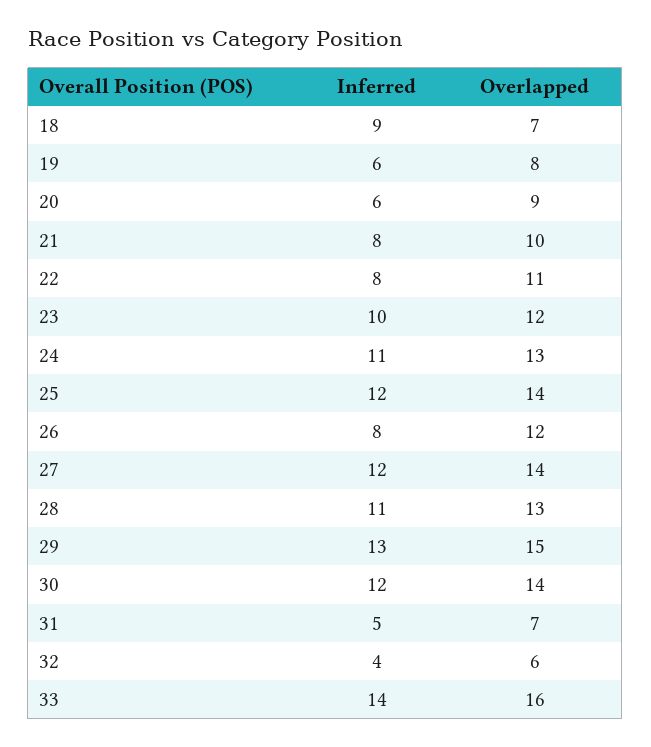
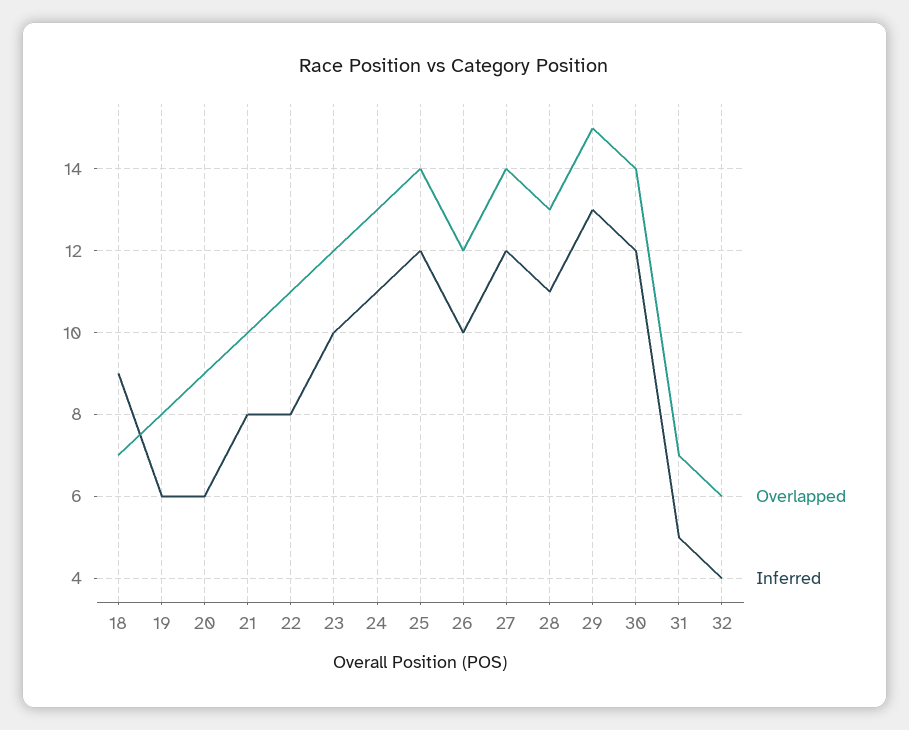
  {
    "Inferred": {
      "18": 9,
      "19": 6,
      "20": 6,
      "21": 8,
      "22": 8,
      "23": 10,
      "24": 11,
      "25": 12,
-     "26": 8,
+     "26": 10,
      "27": 12,
      "28": 11,
      "29": 13,
      "30": 12,
      "31": 5,
-     "32": 4,
+     "32": 4
-     "33": 14
    },
    "Overlapped": {
      "18": 7,
      "19": 8,
      "20": 9,
      "21": 10,
      "22": 11,
      "23": 12,
      "24": 13,
      "25": 14,
      "26": 12,
      "27": 14,
      "28": 13,
      "29": 15,
      "30": 14,
      "31": 7,
-     "32": 6,
+     "32": 6
-     "33": 16
    }
  }

